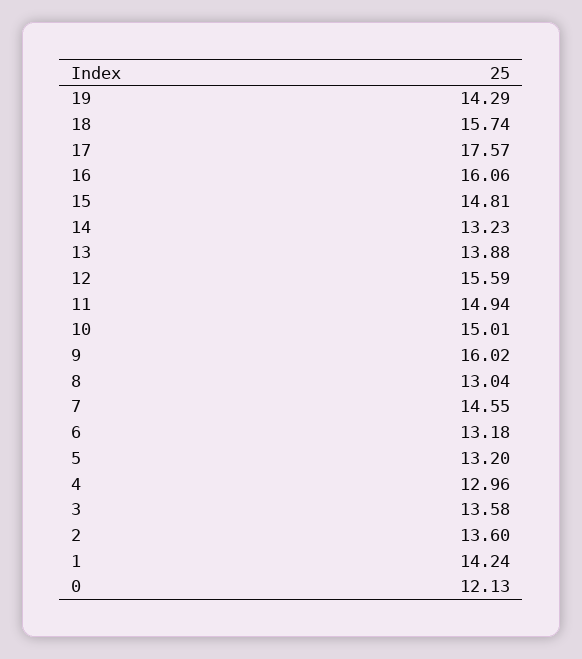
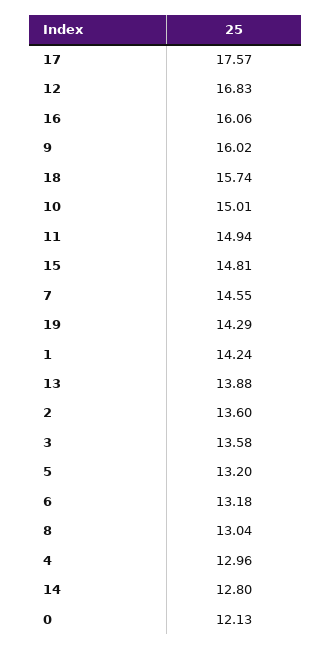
  {
    "19": 14.29,
    "18": 15.74,
    "17": 17.57,
    "16": 16.06,
    "15": 14.81,
-   "14": 13.23,
+   "14": 12.8,
    "13": 13.88,
-   "12": 15.59,
+   "12": 16.83,
    "11": 14.94,
    "10": 15.01,
    "9": 16.02,
    "8": 13.04,
    "7": 14.55,
    "6": 13.18,
    "5": 13.2,
    "4": 12.96,
    "3": 13.58,
    "2": 13.6,
    "1": 14.24,
    "0": 12.13
  }

